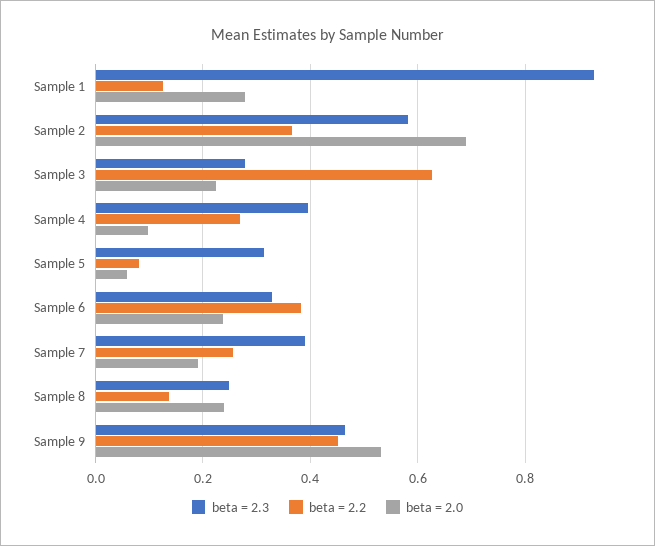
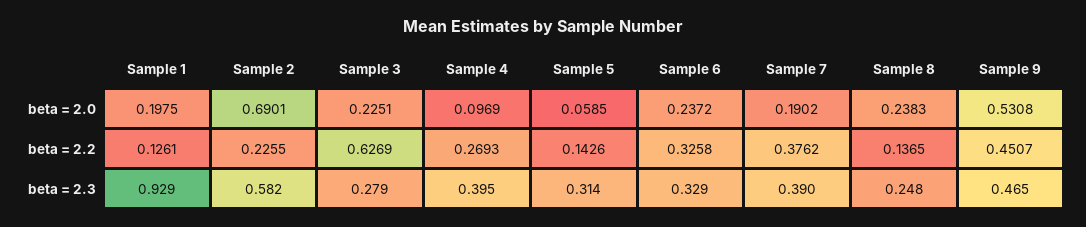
  {
    "beta = 2.3": {
      "Sample 1": 0.929,
      "Sample 2": 0.582,
      "Sample 3": 0.279,
      "Sample 4": 0.395,
      "Sample 5": 0.314,
      "Sample 6": 0.329,
      "Sample 7": 0.39,
      "Sample 8": 0.248,
      "Sample 9": 0.465
    },
    "beta = 2.2": {
      "Sample 1": 0.1261,
-     "Sample 2": 0.36,
+     "Sample 2": 0.2255,
      "Sample 3": 0.6269,
      "Sample 4": 0.2693,
-     "Sample 5": 0.08,
+     "Sample 5": 0.1426,
-     "Sample 6": 0.38,
+     "Sample 6": 0.3258,
-     "Sample 7": 0.26,
+     "Sample 7": 0.3762,
      "Sample 8": 0.1365,
      "Sample 9": 0.4507
    },
    "beta = 2.0": {
-     "Sample 1": 0.28,
+     "Sample 1": 0.1975,
      "Sample 2": 0.6901,
      "Sample 3": 0.2251,
      "Sample 4": 0.0969,
      "Sample 5": 0.0585,
      "Sample 6": 0.2372,
      "Sample 7": 0.1902,
      "Sample 8": 0.2383,
      "Sample 9": 0.5308
    }
  }

